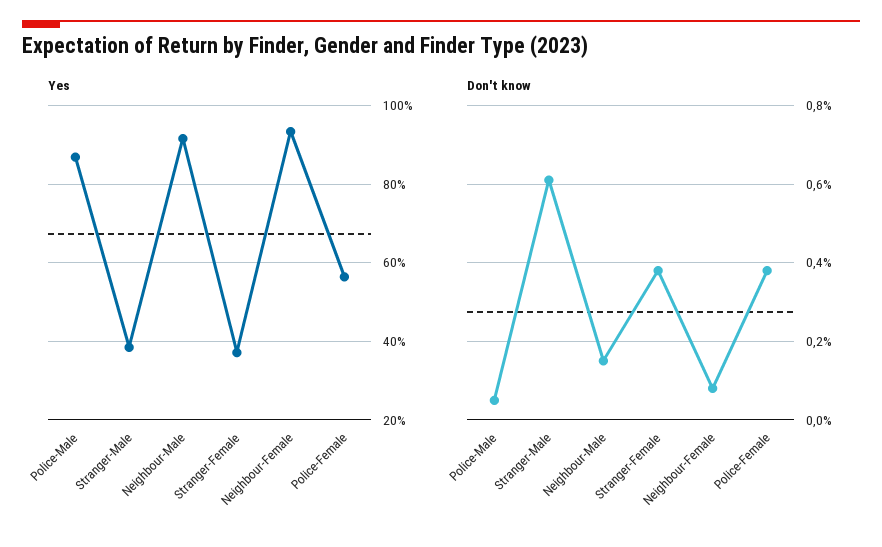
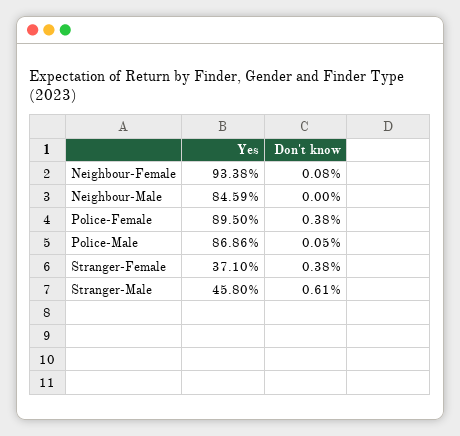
  {
    "Yes": {
      "Police-Male": 86.86,
-     "Stranger-Male": 38,
+     "Stranger-Male": 45.8,
-     "Neighbour-Male": 92,
+     "Neighbour-Male": 84.59,
      "Stranger-Female": 37.1,
      "Neighbour-Female": 93.38,
-     "Police-Female": 56
+     "Police-Female": 89.5
    },
    "Don't know": {
      "Police-Male": 0.05,
      "Stranger-Male": 0.61,
-     "Neighbour-Male": 0.15,
+     "Neighbour-Male": 0,
      "Stranger-Female": 0.38,
      "Neighbour-Female": 0.08,
      "Police-Female": 0.38
    }
  }

